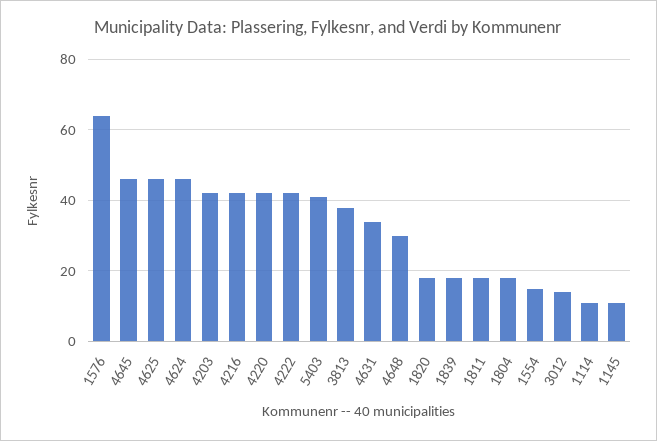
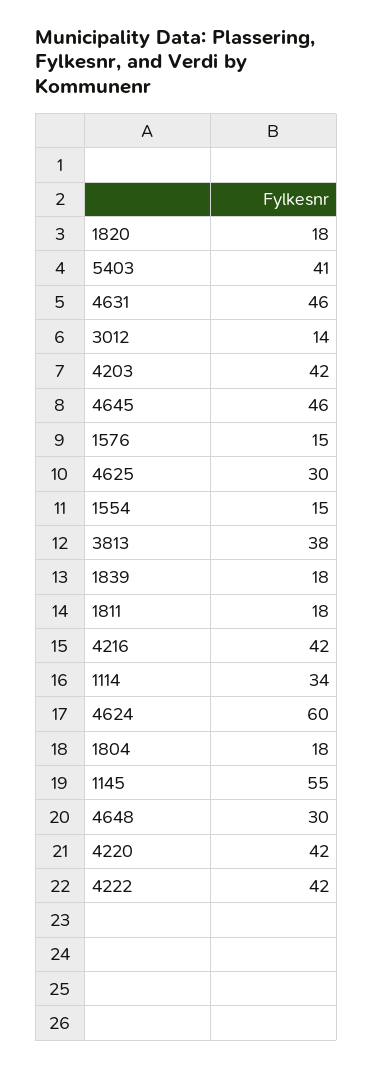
  {
-   "1576": 65,
+   "1576": 15,
    "4645": 46,
-   "4625": 45,
+   "4625": 30,
-   "4624": 45,
+   "4624": 60,
    "4203": 42,
    "4216": 42,
    "4220": 42,
    "4222": 42,
    "5403": 41,
    "3813": 38,
-   "4631": 35,
+   "4631": 46,
    "4648": 30,
    "1820": 18,
    "1839": 18,
    "1811": 18,
    "1804": 18,
    "1554": 15,
    "3012": 14,
-   "1114": 10,
+   "1114": 34,
-   "1145": 10
+   "1145": 55
  }

